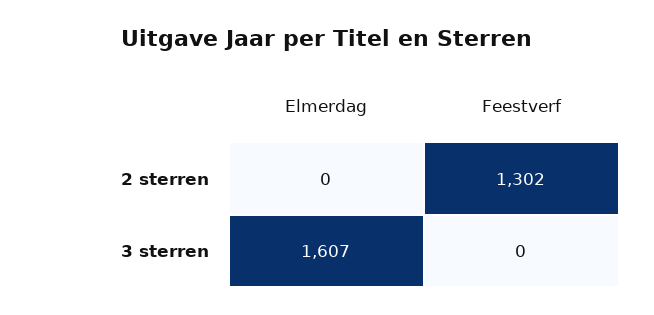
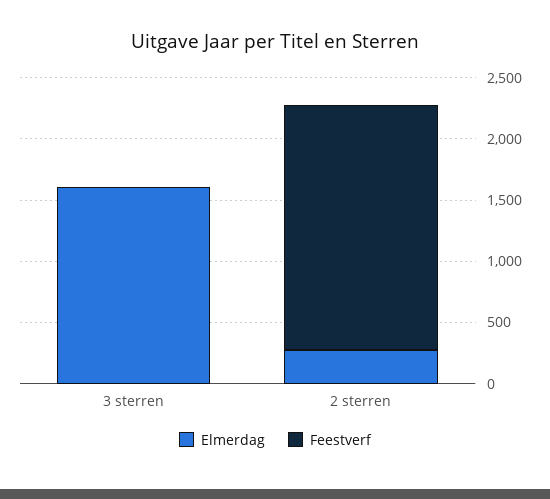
  {
    "Elmerdag": {
-     "2 sterren": 0,
+     "2 sterren": 300,
      "3 sterren": 1607
    },
    "Feestverf": {
-     "2 sterren": 1302,
+     "2 sterren": 2000,
      "3 sterren": 0
    }
  }

